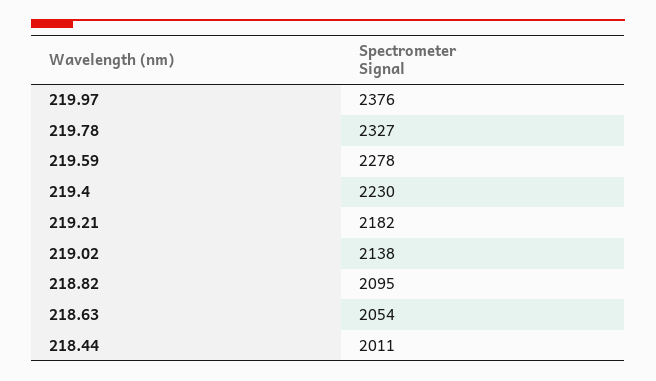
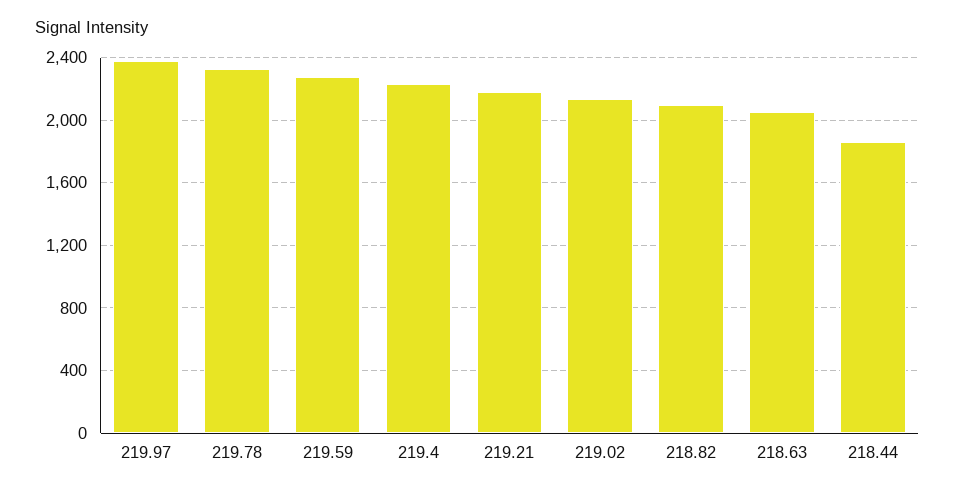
  {
    "219.97": 2376,
    "219.78": 2327,
    "219.59": 2278,
    "219.4": 2230,
    "219.21": 2182,
    "219.02": 2138,
    "218.82": 2095,
    "218.63": 2054,
-   "218.44": 2011
+   "218.44": 1850
  }

